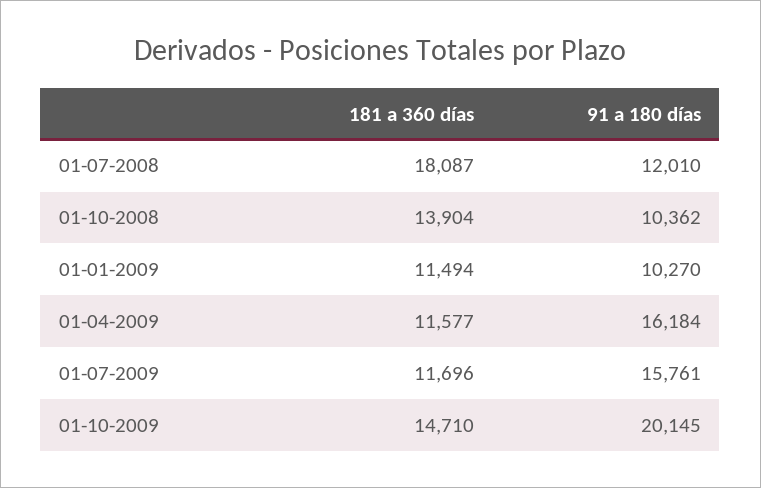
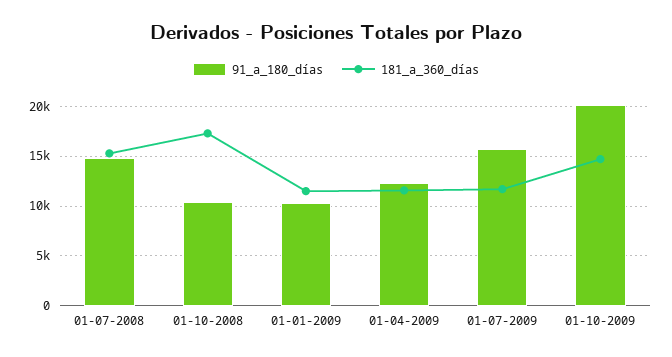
  {
    "181 a 360 días": {
-     "01-07-2008": 18087,
+     "01-07-2008": 15000,
-     "01-10-2008": 13904,
+     "01-10-2008": 17000,
      "01-01-2009": 11494,
      "01-04-2009": 11577,
      "01-07-2009": 11696,
      "01-10-2009": 14710
    },
    "91 a 180 días": {
-     "01-07-2008": 12010,
+     "01-07-2008": 15000,
      "01-10-2008": 10362,
      "01-01-2009": 10270,
-     "01-04-2009": 16184,
+     "01-04-2009": 12000,
      "01-07-2009": 15761,
      "01-10-2009": 20145
    }
  }

